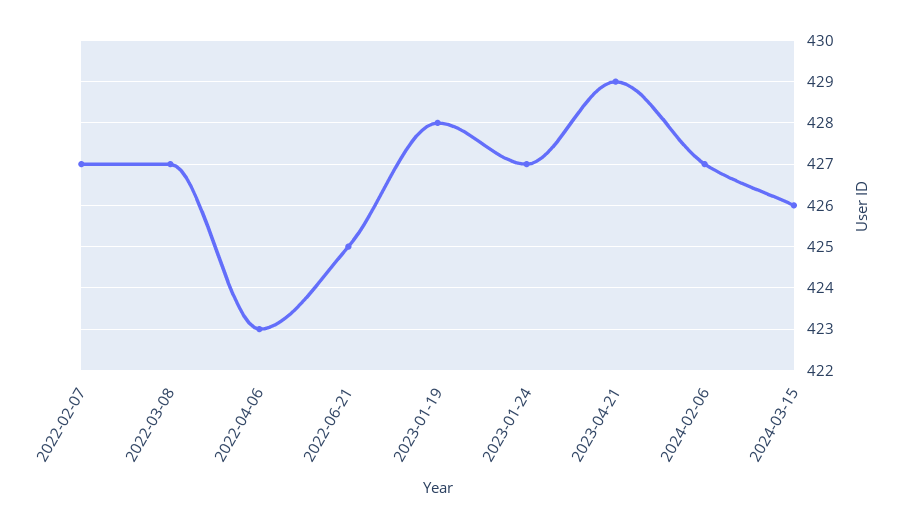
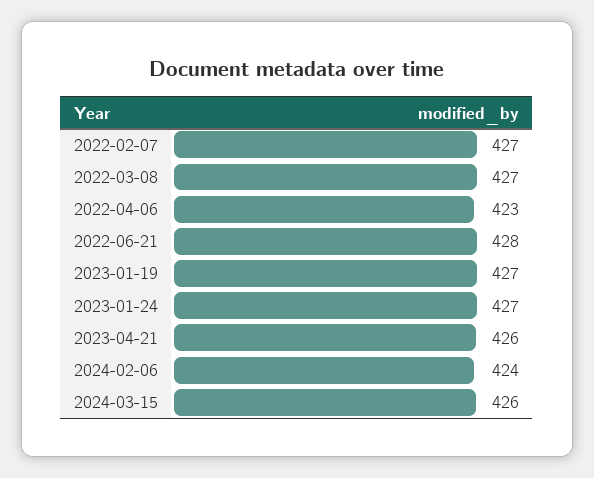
  {
    "2022-02-07": 427,
    "2022-03-08": 427,
    "2022-04-06": 423,
-   "2022-06-21": 425,
+   "2022-06-21": 428,
-   "2023-01-19": 428,
+   "2023-01-19": 427,
    "2023-01-24": 427,
-   "2023-04-21": 429,
+   "2023-04-21": 426,
-   "2024-02-06": 427,
+   "2024-02-06": 424,
    "2024-03-15": 426
  }

